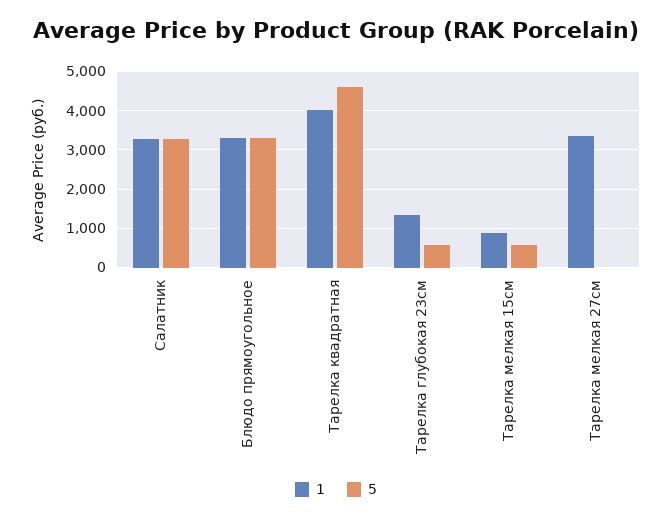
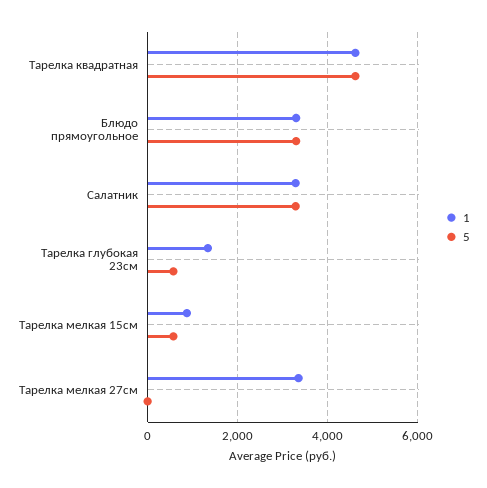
  {
    "1": {
      "Салатник": 3200,
      "Блюдо прямоугольное": 3200,
-     "Тарелка квадратная": 4000,
+     "Тарелка квадратная": 4600,
      "Тарелка глубокая 23см": 1400,
      "Тарелка мелкая 15см": 800,
      "Тарелка мелкая 27см": 3400
    },
    "5": {
      "Салатник": 3200,
      "Блюдо прямоугольное": 3200,
      "Тарелка квадратная": 4600,
      "Тарелка глубокая 23см": 600,
      "Тарелка мелкая 15см": 600,
      "Тарелка мелкая 27см": 0
    }
  }

